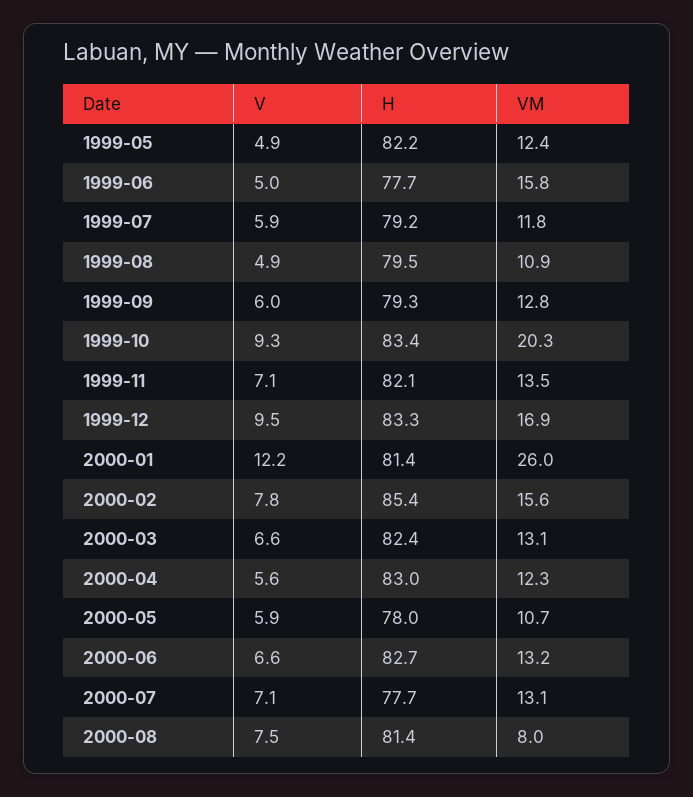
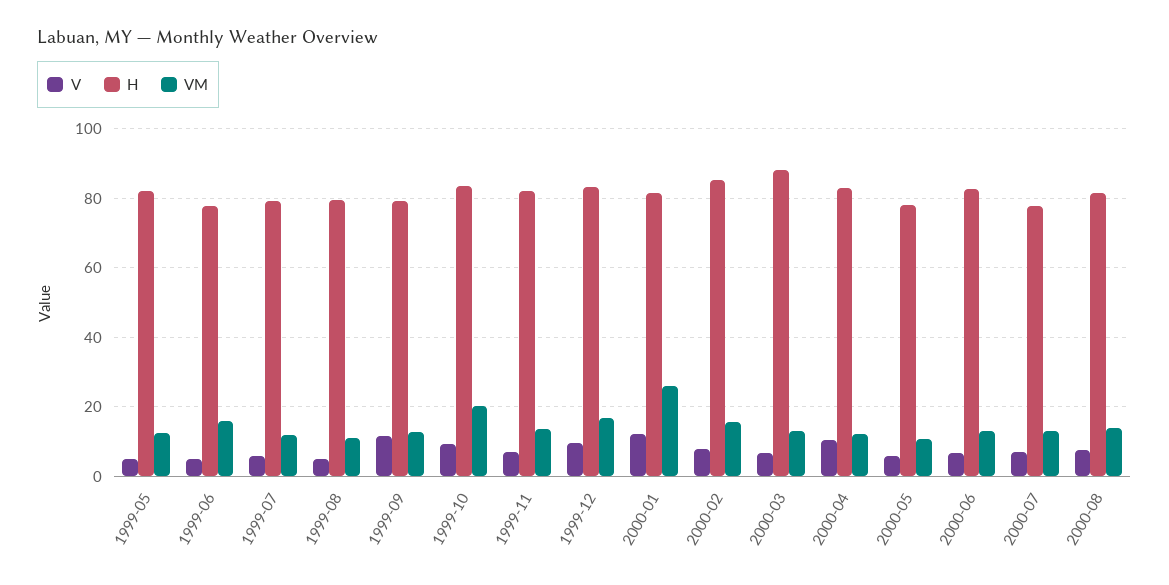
  {
    "V": {
      "1999-05": 4.9,
      "1999-06": 5,
      "1999-07": 5.9,
      "1999-08": 4.9,
-     "1999-09": 6,
+     "1999-09": 12,
      "1999-10": 9.3,
      "1999-11": 7.1,
      "1999-12": 9.5,
      "2000-01": 12.2,
      "2000-02": 7.8,
      "2000-03": 6.6,
-     "2000-04": 5.6,
+     "2000-04": 10,
      "2000-05": 5.9,
      "2000-06": 6.6,
      "2000-07": 7.1,
      "2000-08": 7.5
    },
    "H": {
      "1999-05": 82.2,
      "1999-06": 77.7,
      "1999-07": 79.2,
      "1999-08": 79.5,
      "1999-09": 79.3,
      "1999-10": 83.4,
      "1999-11": 82.1,
      "1999-12": 83.3,
      "2000-01": 81.4,
      "2000-02": 85.4,
-     "2000-03": 82.4,
+     "2000-03": 88,
      "2000-04": 83,
      "2000-05": 78,
      "2000-06": 82.7,
      "2000-07": 77.7,
      "2000-08": 81.4
    },
    "VM": {
      "1999-05": 12.4,
      "1999-06": 15.8,
      "1999-07": 11.8,
      "1999-08": 10.9,
      "1999-09": 12.8,
      "1999-10": 20.3,
      "1999-11": 13.5,
      "1999-12": 16.9,
      "2000-01": 26,
      "2000-02": 15.6,
      "2000-03": 13.1,
      "2000-04": 12.3,
      "2000-05": 10.7,
      "2000-06": 13.2,
      "2000-07": 13.1,
-     "2000-08": 8
+     "2000-08": 14
    }
  }

